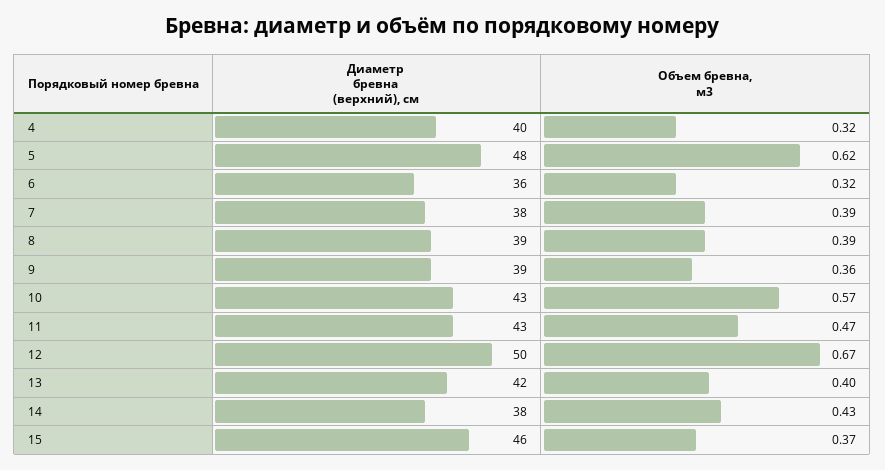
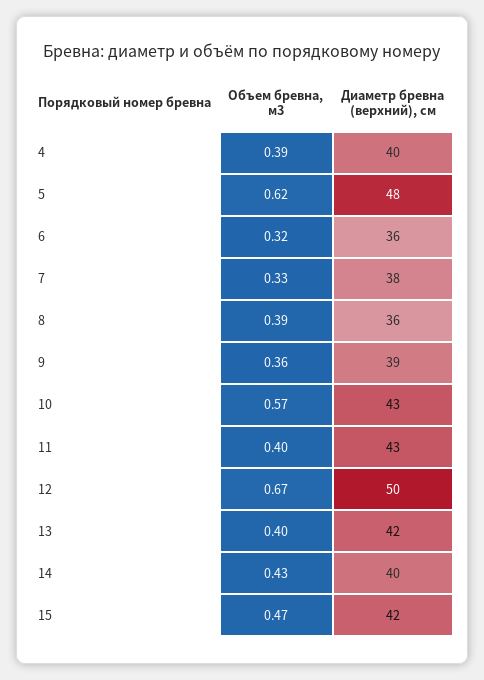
  {
    "Диаметр бревна (верхний), см": {
      "4": 40,
      "5": 48,
      "6": 36,
      "7": 38,
-     "8": 39,
+     "8": 36,
      "9": 39,
      "10": 43,
      "11": 43,
      "12": 50,
      "13": 42,
-     "14": 38,
+     "14": 40,
-     "15": 46
+     "15": 42
    },
    "Объем бревна, м3": {
-     "4": 0.32,
+     "4": 0.39,
      "5": 0.62,
      "6": 0.32,
-     "7": 0.39,
+     "7": 0.33,
      "8": 0.39,
      "9": 0.36,
      "10": 0.57,
-     "11": 0.47,
+     "11": 0.4,
      "12": 0.67,
      "13": 0.4,
      "14": 0.43,
-     "15": 0.37
+     "15": 0.47
    }
  }

